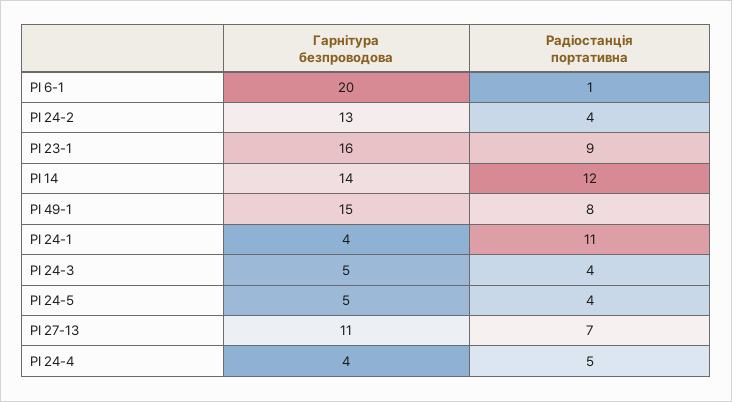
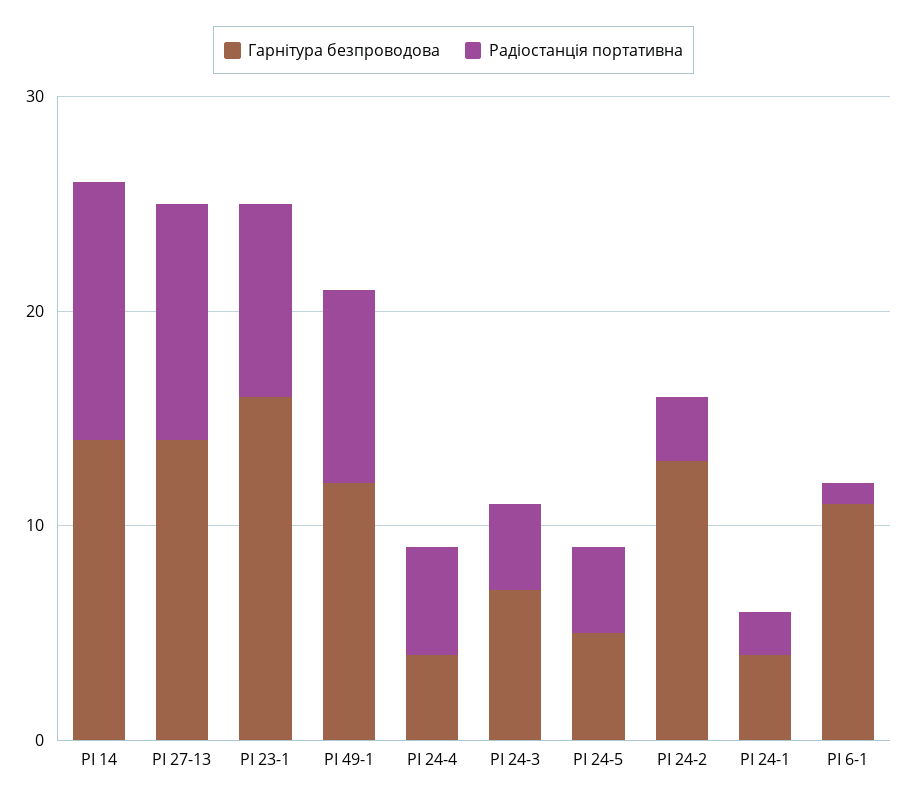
  {
    "Гарнітура безпроводова": {
-     "РІ 6-1": 20,
+     "РІ 6-1": 11,
      "РІ 24-2": 13,
      "РІ 23-1": 16,
      "РІ 14": 14,
-     "РІ 49-1": 15,
+     "РІ 49-1": 12,
      "РІ 24-1": 4,
-     "РІ 24-3": 5,
+     "РІ 24-3": 7,
      "РІ 24-5": 5,
-     "РІ 27-13": 11,
+     "РІ 27-13": 14,
      "РІ 24-4": 4
    },
    "Радіостанція портативна": {
      "РІ 6-1": 1,
-     "РІ 24-2": 4,
+     "РІ 24-2": 3,
      "РІ 23-1": 9,
      "РІ 14": 12,
-     "РІ 49-1": 8,
+     "РІ 49-1": 9,
-     "РІ 24-1": 11,
+     "РІ 24-1": 2,
      "РІ 24-3": 4,
      "РІ 24-5": 4,
-     "РІ 27-13": 7,
+     "РІ 27-13": 11,
      "РІ 24-4": 5
    }
  }

